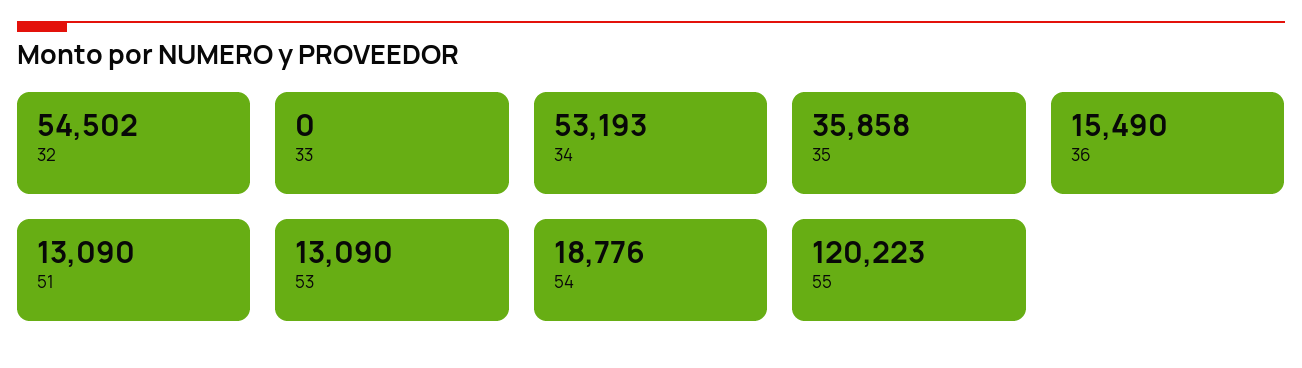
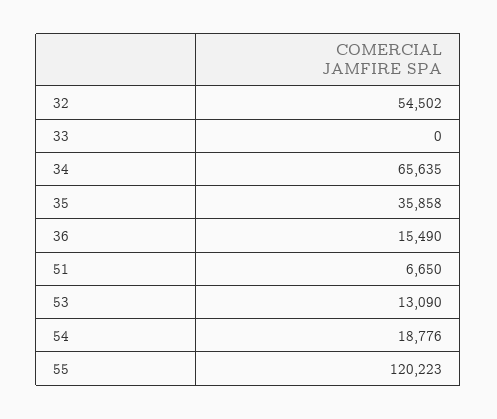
  {
    "32": 54502,
    "33": 0,
-   "34": 53193,
+   "34": 65635,
    "35": 35858,
    "36": 15490,
-   "51": 13090,
+   "51": 6650,
    "53": 13090,
    "54": 18776,
    "55": 120223
  }

